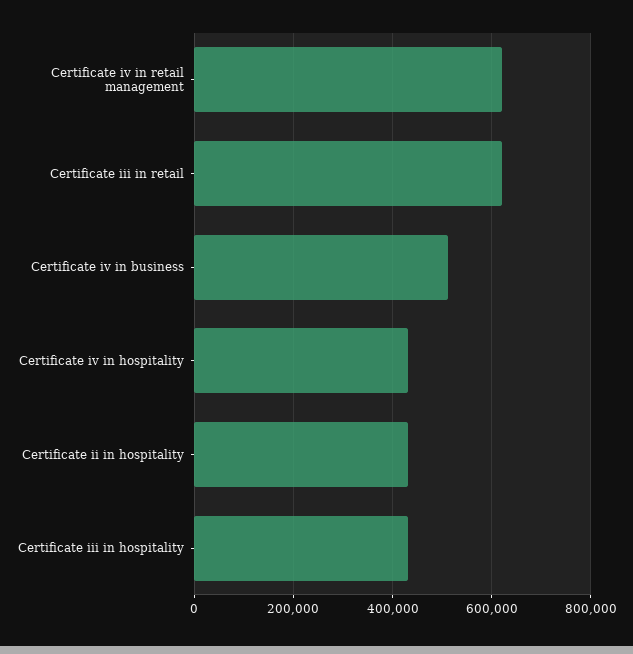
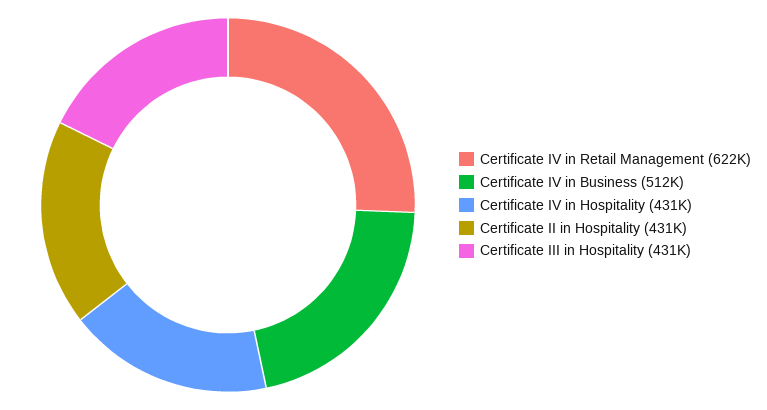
  {
    "Certificate iv in retail management": 622000,
-   "Certificate iii in retail": 620000,
    "Certificate iv in business": 512000,
    "Certificate iv in hospitality": 431000,
    "Certificate ii in hospitality": 431000,
    "Certificate iii in hospitality": 431000
  }

